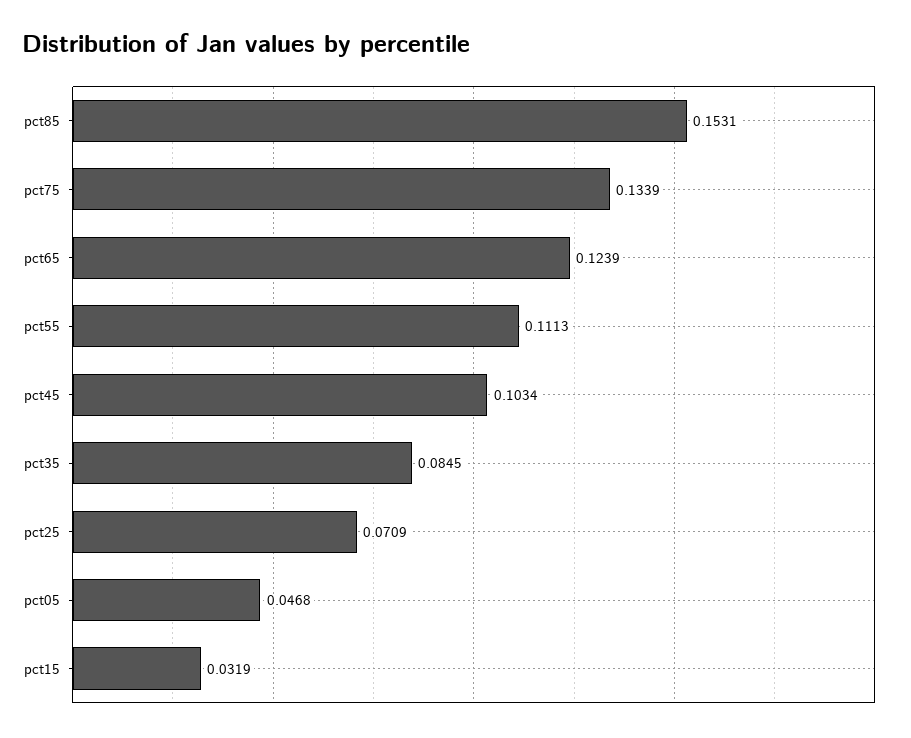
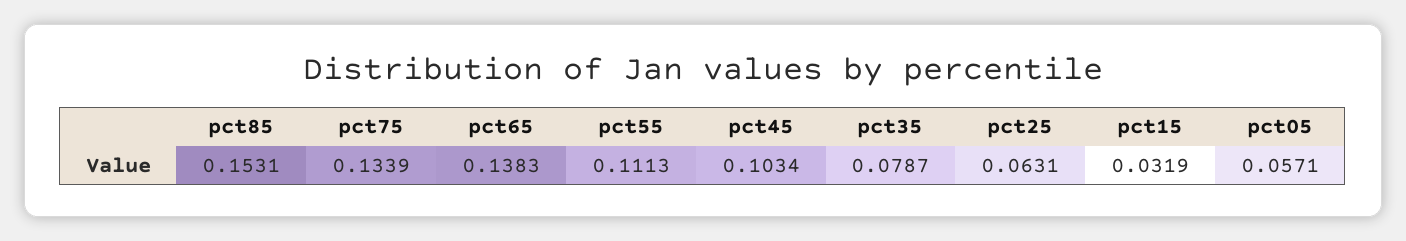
  {
    "pct85": 0.1531,
    "pct75": 0.1339,
-   "pct65": 0.1239,
+   "pct65": 0.1383,
    "pct55": 0.1113,
    "pct45": 0.1034,
-   "pct35": 0.0845,
+   "pct35": 0.0787,
-   "pct25": 0.0709,
+   "pct25": 0.0631,
-   "pct05": 0.0468,
+   "pct05": 0.0571,
    "pct15": 0.0319
  }

